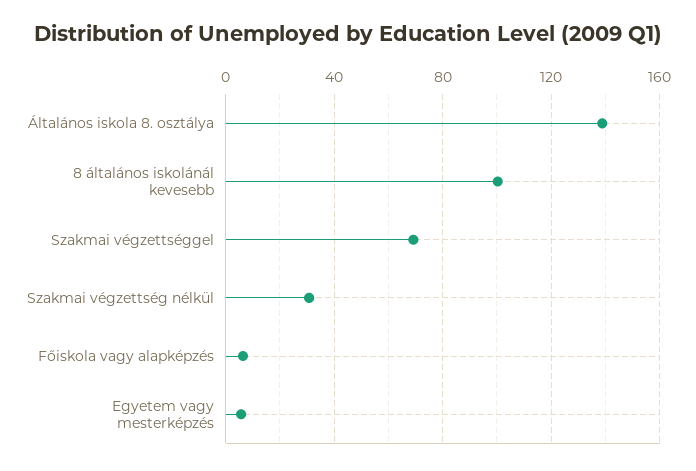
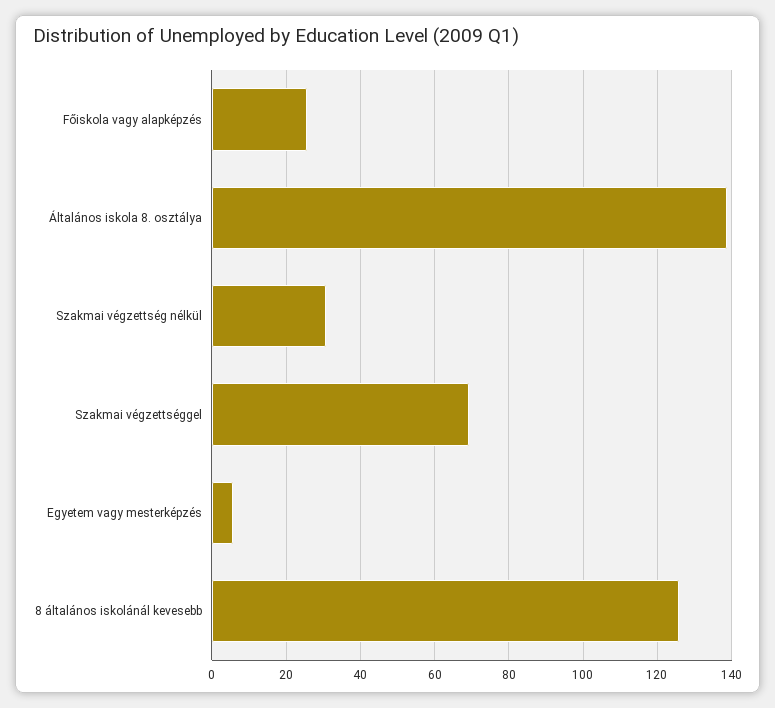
  {
    "Általános iskola 8. osztálya": 138,
-   "8 általános iskolánál kevesebb": 100,
+   "8 általános iskolánál kevesebb": 126,
    "Szakmai végzettséggel": 70,
    "Szakmai végzettség nélkül": 30,
-   "Főiskola vagy alapképzés": 5,
+   "Főiskola vagy alapképzés": 26,
    "Egyetem vagy mesterképzés": 6
  }

